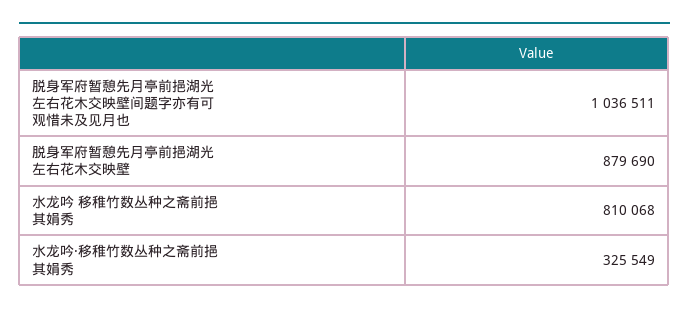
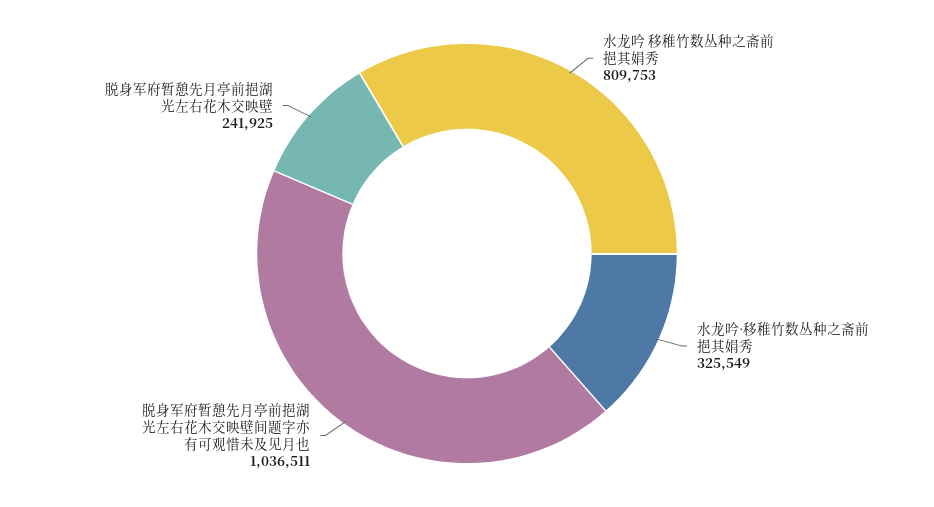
  {
    "脱身军府暂憩先月亭前挹湖光左右花木交映壁间题字亦有可观惜未及见月也": 1036511,
-   "脱身军府暂憩先月亭前挹湖光左右花木交映壁": 879690,
+   "脱身军府暂憩先月亭前挹湖光左右花木交映壁": 241925,
-   "水龙吟 移稚竹数丛种之斋前挹其娟秀": 810068,
+   "水龙吟 移稚竹数丛种之斋前挹其娟秀": 809753,
    "水龙吟·移稚竹数丛种之斋前挹其娟秀": 325549
  }

